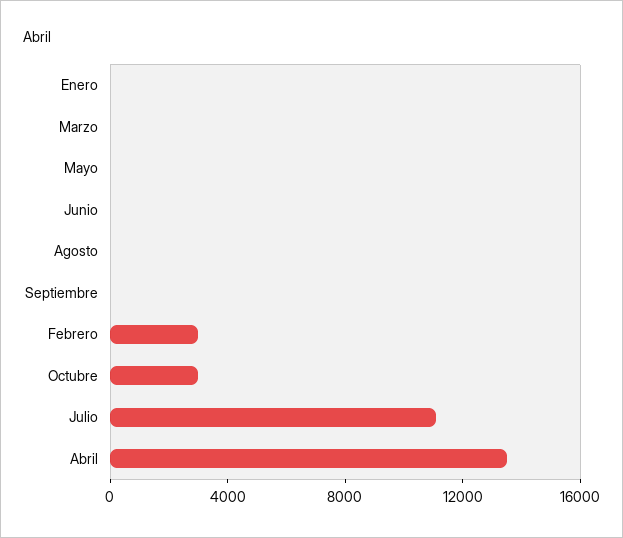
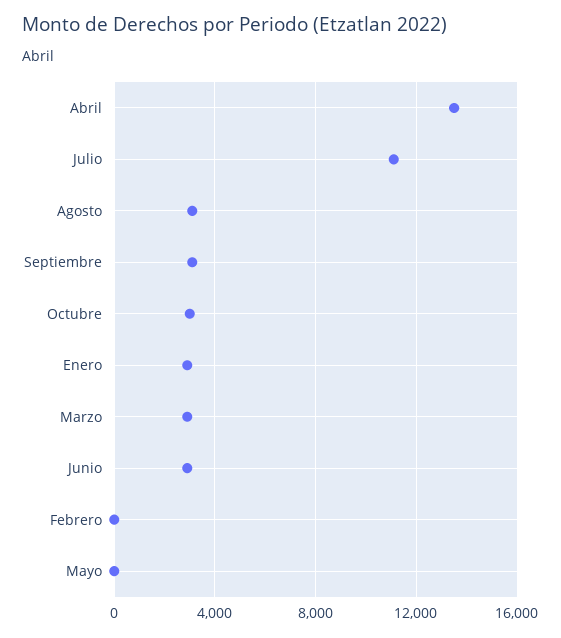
  {
-   "Enero": 0,
+   "Enero": 3000,
-   "Marzo": 0,
+   "Marzo": 3000,
    "Mayo": 0,
-   "Junio": 0,
+   "Junio": 3000,
-   "Agosto": 0,
+   "Agosto": 3000,
-   "Septiembre": 0,
+   "Septiembre": 3000,
-   "Febrero": 3000,
+   "Febrero": 0,
    "Octubre": 3000,
    "Julio": 11000,
    "Abril": 13500
  }

